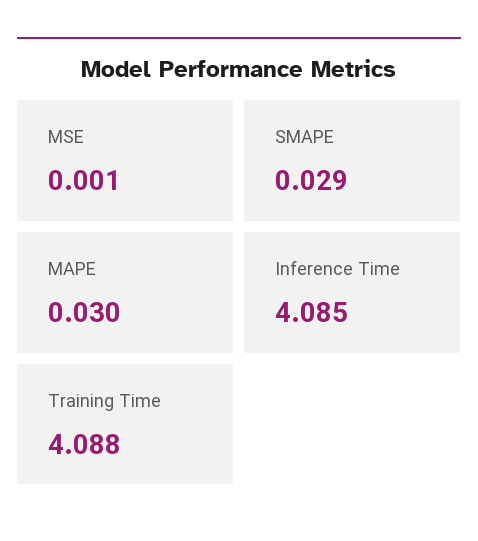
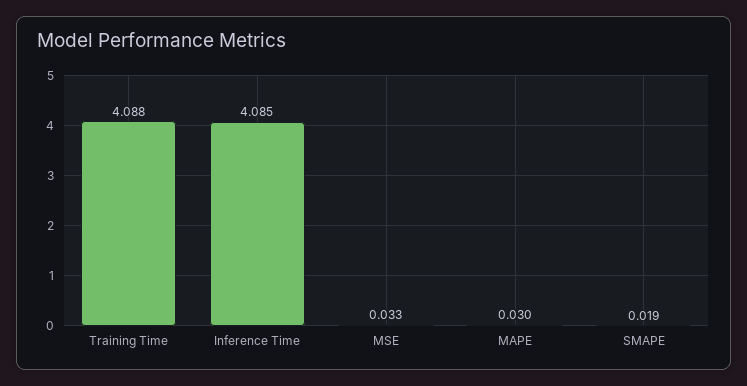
  {
-   "MSE": 0.001,
+   "MSE": 0.033,
-   "SMAPE": 0.029,
+   "SMAPE": 0.019,
    "MAPE": 0.03,
    "Inference Time": 4.085,
    "Training Time": 4.088
  }

